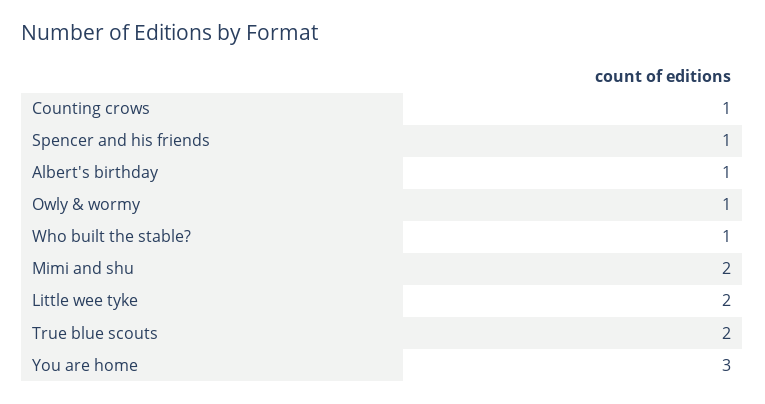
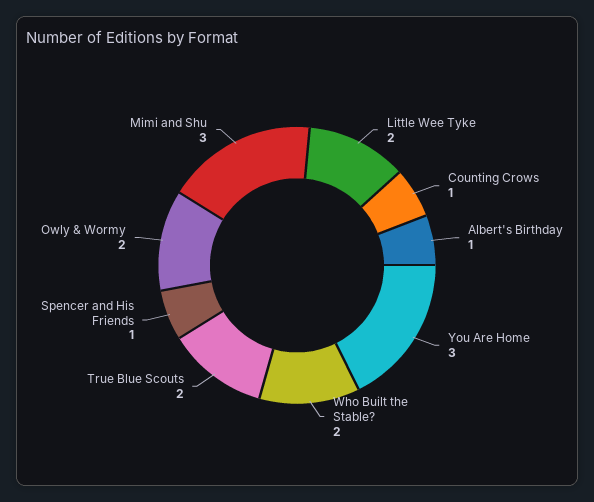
  {
    "Counting crows": 1,
    "Spencer and his friends": 1,
    "Albert's birthday": 1,
-   "Owly & wormy": 1,
+   "Owly & wormy": 2,
-   "Who built the stable?": 1,
+   "Who built the stable?": 2,
-   "Mimi and shu": 2,
+   "Mimi and shu": 3,
    "Little wee tyke": 2,
    "True blue scouts": 2,
    "You are home": 3
  }

